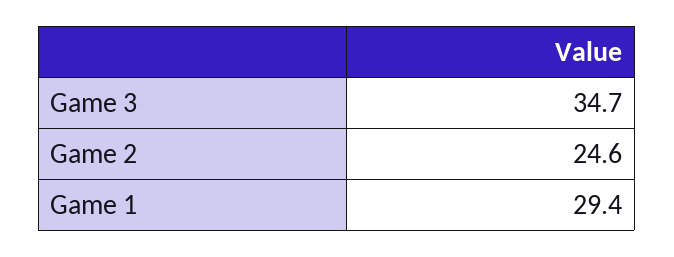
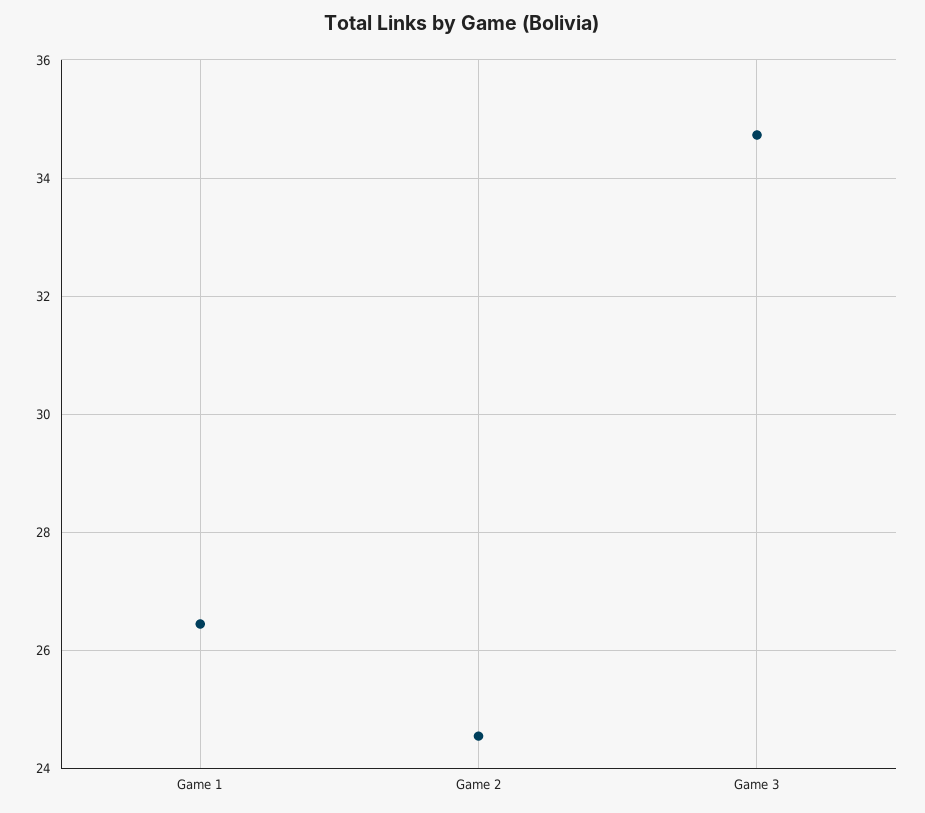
  {
    "Game 3": 34.7,
    "Game 2": 24.6,
-   "Game 1": 29.4
+   "Game 1": 26.4
  }

